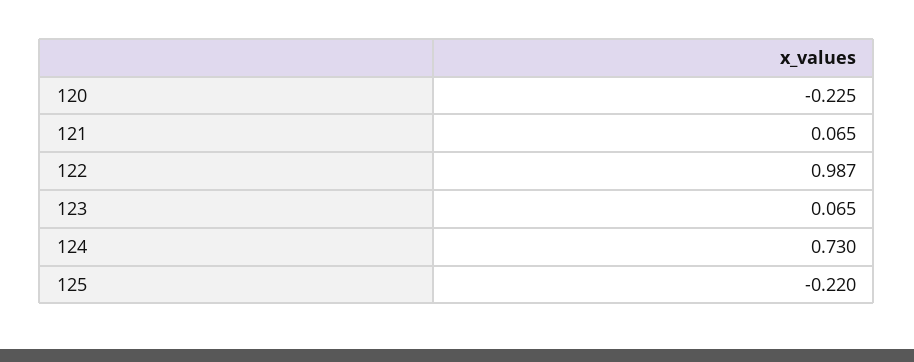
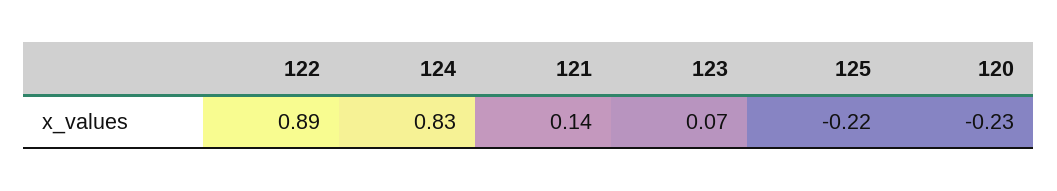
  {
    "120": -0.225,
-   "121": 0.065,
+   "121": 0.14,
-   "122": 0.987,
+   "122": 0.89,
    "123": 0.065,
-   "124": 0.73,
+   "124": 0.83,
    "125": -0.22
  }

